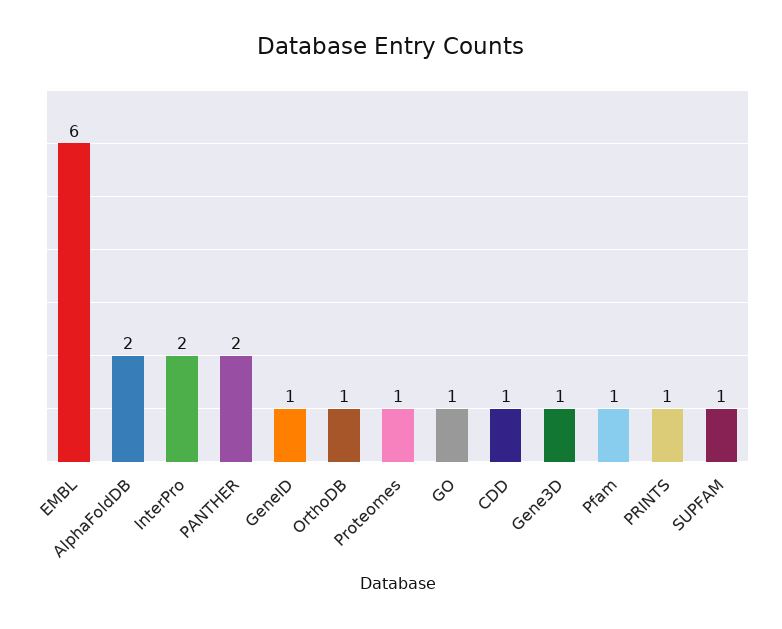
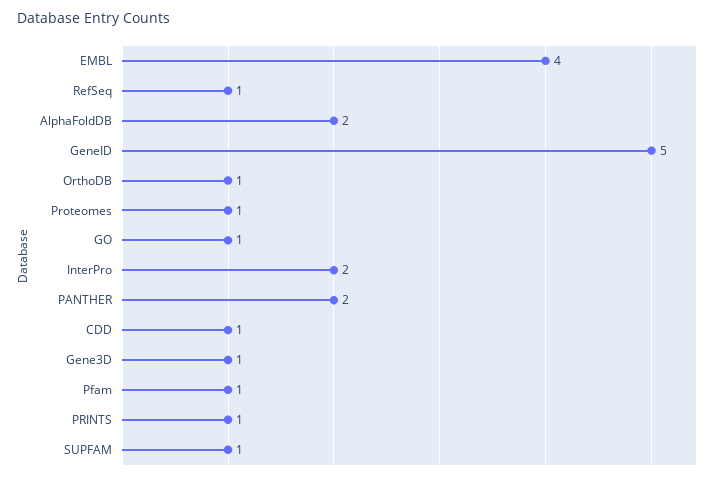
  {
-   "EMBL": 6,
+   "EMBL": 4,
    "AlphaFoldDB": 2,
    "InterPro": 2,
    "PANTHER": 2,
-   "GeneID": 1,
+   "GeneID": 5,
    "OrthoDB": 1,
    "Proteomes": 1,
    "GO": 1,
    "CDD": 1,
    "Gene3D": 1,
    "Pfam": 1,
    "PRINTS": 1,
-   "SUPFAM": 1
+   "SUPFAM": 1,
+   "RefSeq": 1
  }

